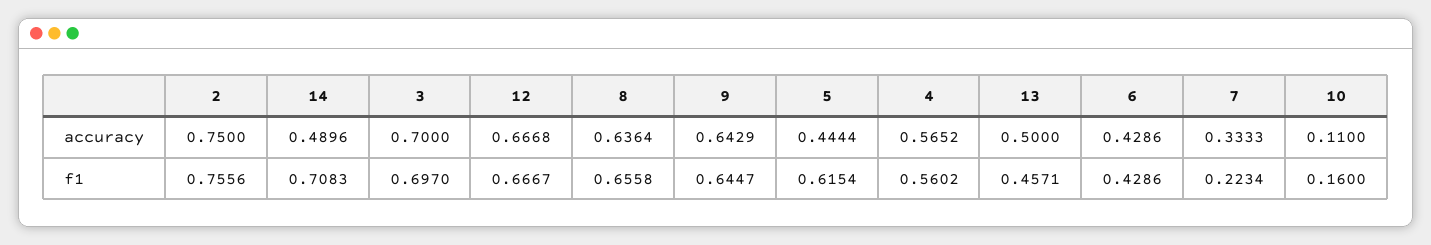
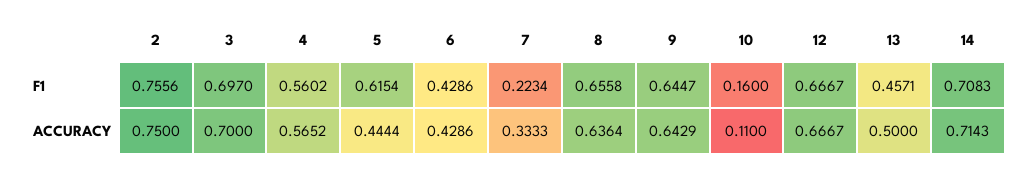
  {
    "2": {
      "accuracy": 0.75,
      "f1": 0.7556
    },
    "14": {
-     "accuracy": 0.4896,
+     "accuracy": 0.7143,
      "f1": 0.7083
    },
    "3": {
      "accuracy": 0.7,
      "f1": 0.697
    },
    "12": {
-     "accuracy": 0.6668,
+     "accuracy": 0.6667,
      "f1": 0.6667
    },
    "8": {
      "accuracy": 0.6364,
      "f1": 0.6558
    },
    "9": {
      "accuracy": 0.6429,
      "f1": 0.6447
    },
    "5": {
      "accuracy": 0.4444,
      "f1": 0.6154
    },
    "4": {
      "accuracy": 0.5652,
      "f1": 0.5602
    },
    "13": {
      "accuracy": 0.5,
      "f1": 0.4571
    },
    "6": {
      "accuracy": 0.4286,
      "f1": 0.4286
    },
    "7": {
      "accuracy": 0.3333,
      "f1": 0.2234
    },
    "10": {
      "accuracy": 0.11,
      "f1": 0.16
    }
  }

